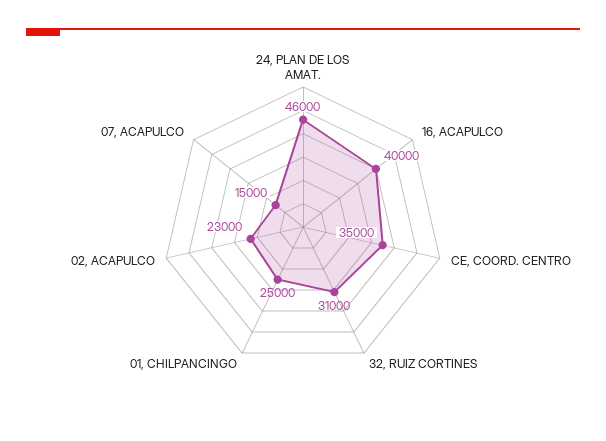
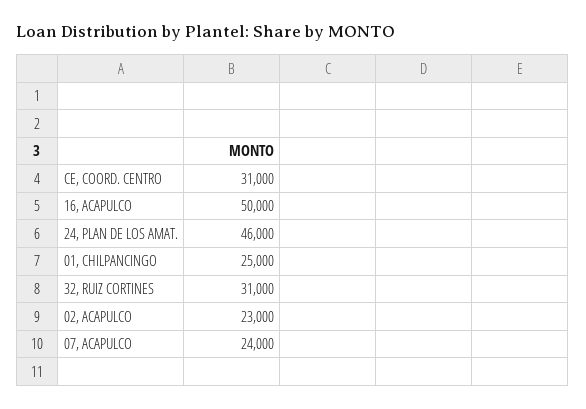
  {
    "24, PLAN DE LOS AMAT.": 46000,
-   "16, ACAPULCO": 40000,
+   "16, ACAPULCO": 50000,
-   "CE, COORD. CENTRO": 35000,
+   "CE, COORD. CENTRO": 31000,
    "32, RUIZ CORTINES": 31000,
    "01, CHILPANCINGO": 25000,
    "02, ACAPULCO": 23000,
-   "07, ACAPULCO": 15000
+   "07, ACAPULCO": 24000
  }

